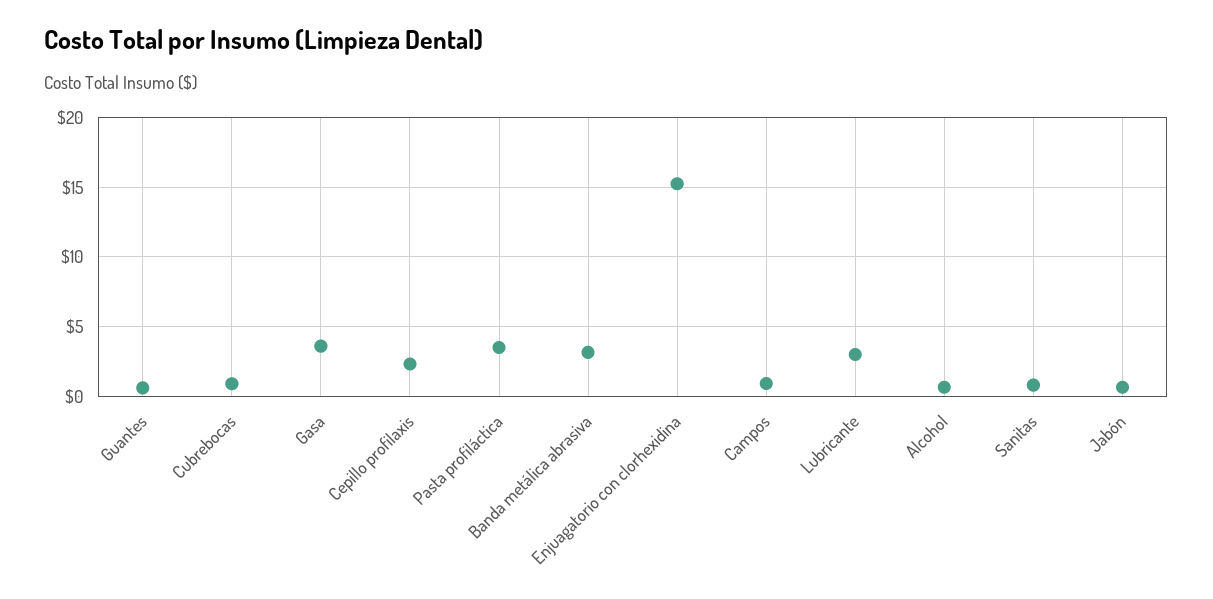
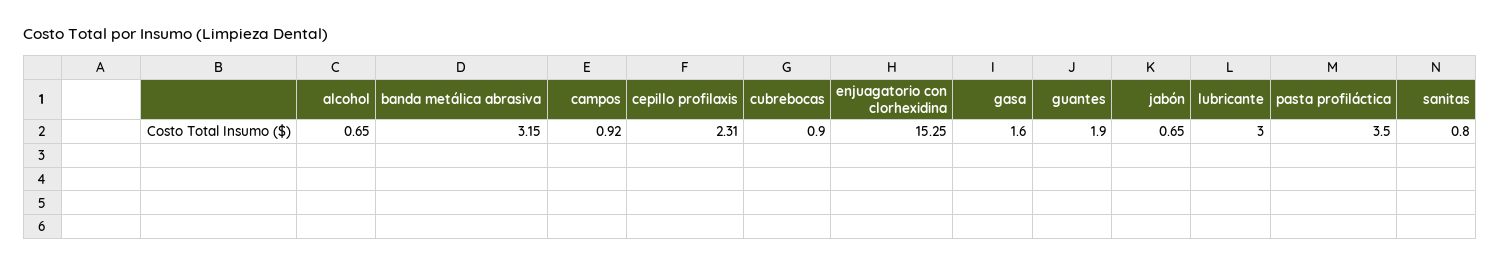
  {
-   "Guantes": 0.5,
+   "Guantes": 1.9,
    "Cubrebocas": 0.9,
-   "Gasa": 3.5,
+   "Gasa": 1.6,
    "Cepillo profilaxis": 2.31,
    "Pasta profiláctica": 3.5,
    "Banda metálica abrasiva": 3.15,
    "Enjuagatorio con clorhexidina": 15.25,
    "Campos": 0.92,
    "Lubricante": 3,
    "Alcohol": 0.65,
    "Sanitas": 0.8,
    "Jabón": 0.65
  }

